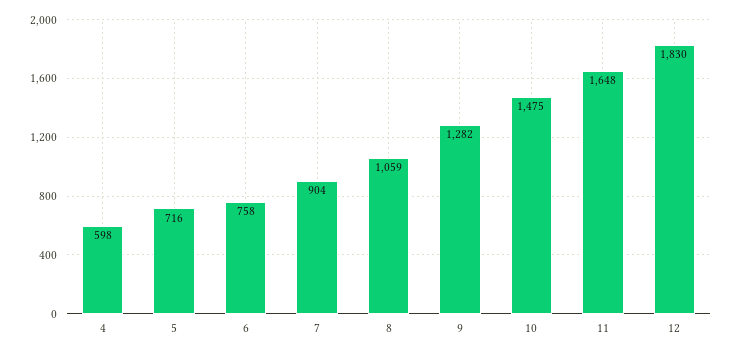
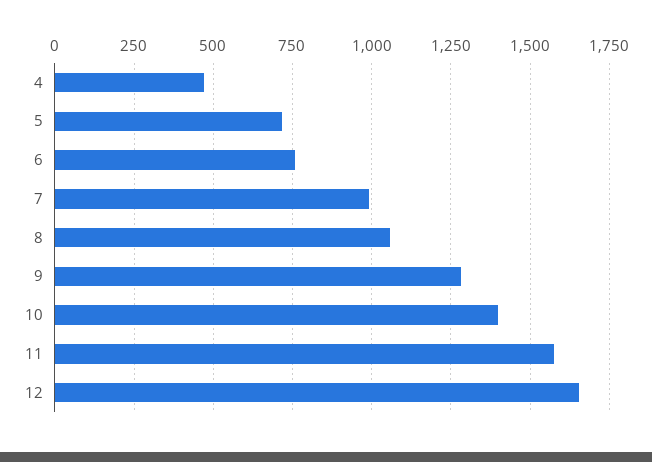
  {
-   "4": 598,
+   "4": 475,
    "5": 716,
    "6": 758,
-   "7": 904,
+   "7": 1000,
    "8": 1059,
    "9": 1282,
-   "10": 1475,
+   "10": 1400,
-   "11": 1648,
+   "11": 1575,
-   "12": 1830
+   "12": 1650
  }

